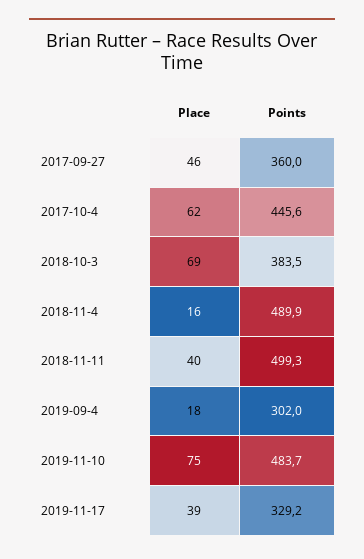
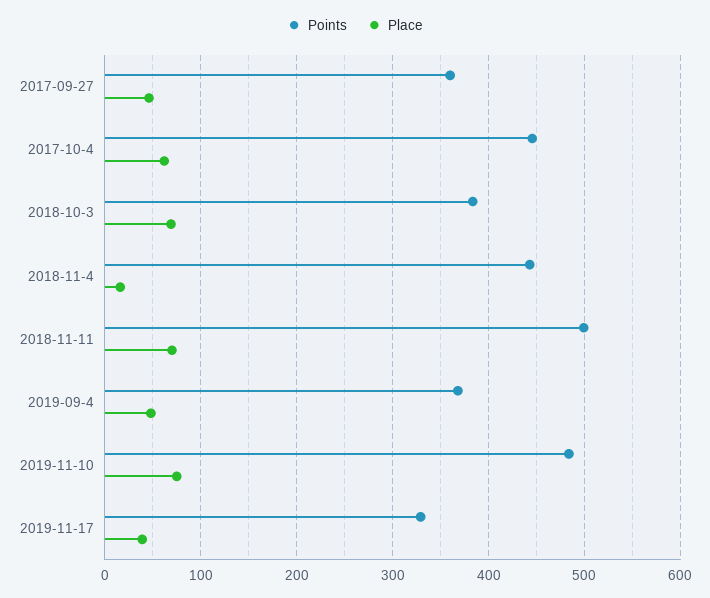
  {
    "Place": {
      "2017-09-27": 46,
      "2017-10-4": 62,
      "2018-10-3": 69,
      "2018-11-4": 16,
-     "2018-11-11": 40,
+     "2018-11-11": 70,
-     "2019-09-4": 18,
+     "2019-09-4": 50,
      "2019-11-10": 75,
      "2019-11-17": 39
    },
    "Points": {
      "2017-09-27": 360,
      "2017-10-4": 445.6,
      "2018-10-3": 383.5,
-     "2018-11-4": 489.9,
+     "2018-11-4": 440,
      "2018-11-11": 499.3,
-     "2019-09-4": 302,
+     "2019-09-4": 370,
      "2019-11-10": 483.7,
      "2019-11-17": 329.2
    }
  }

